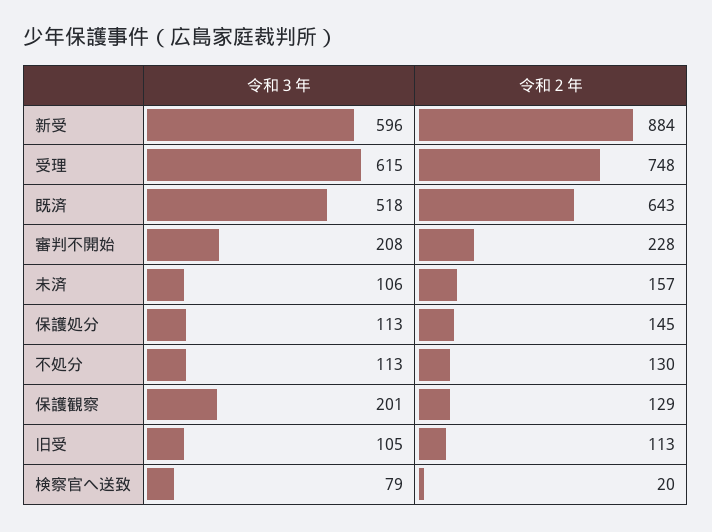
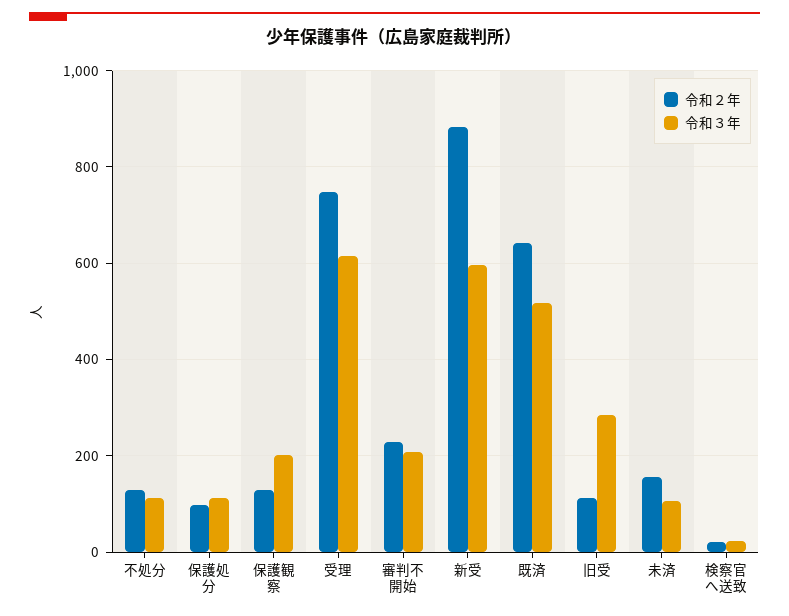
  {
    "令和３年": {
      "新受": 596,
      "受理": 615,
      "既済": 518,
      "審判不開始": 208,
      "未済": 106,
      "保護処分": 113,
      "不処分": 113,
      "保護観察": 201,
-     "旧受": 105,
+     "旧受": 280,
-     "検察官へ送致": 79
+     "検察官へ送致": 20
    },
    "令和２年": {
      "新受": 884,
      "受理": 748,
      "既済": 643,
      "審判不開始": 228,
      "未済": 157,
-     "保護処分": 145,
+     "保護処分": 100,
      "不処分": 130,
      "保護観察": 129,
      "旧受": 113,
      "検察官へ送致": 20
    }
  }

